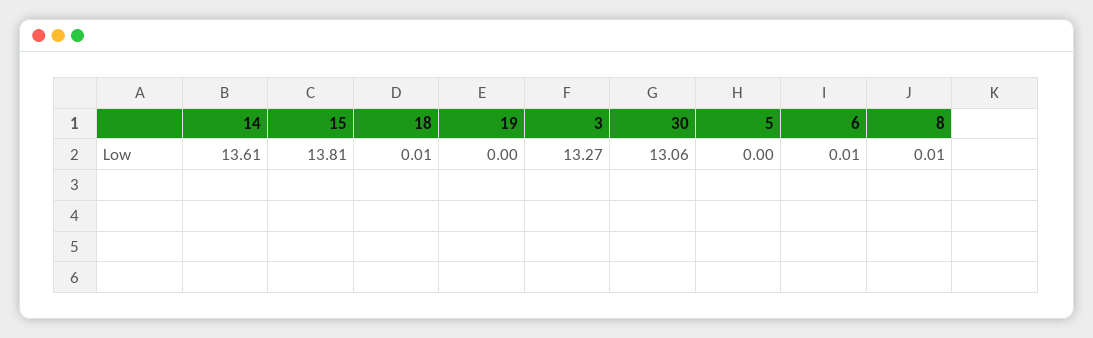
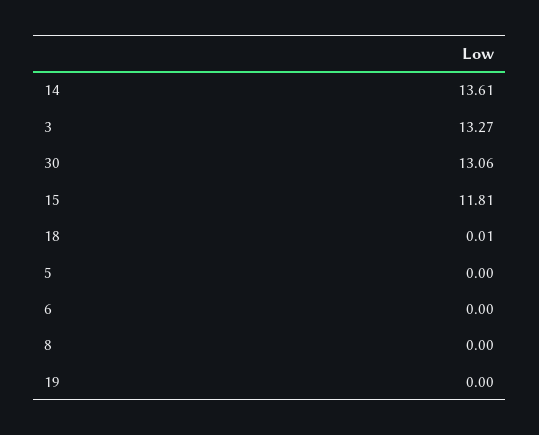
  {
    "14": 13.61,
-   "15": 13.81,
+   "15": 11.81,
    "18": 0.01,
    "19": 0,
    "3": 13.27,
    "30": 13.06,
    "5": 0,
-   "6": 0.01,
+   "6": 0,
-   "8": 0.01
+   "8": 0
  }

